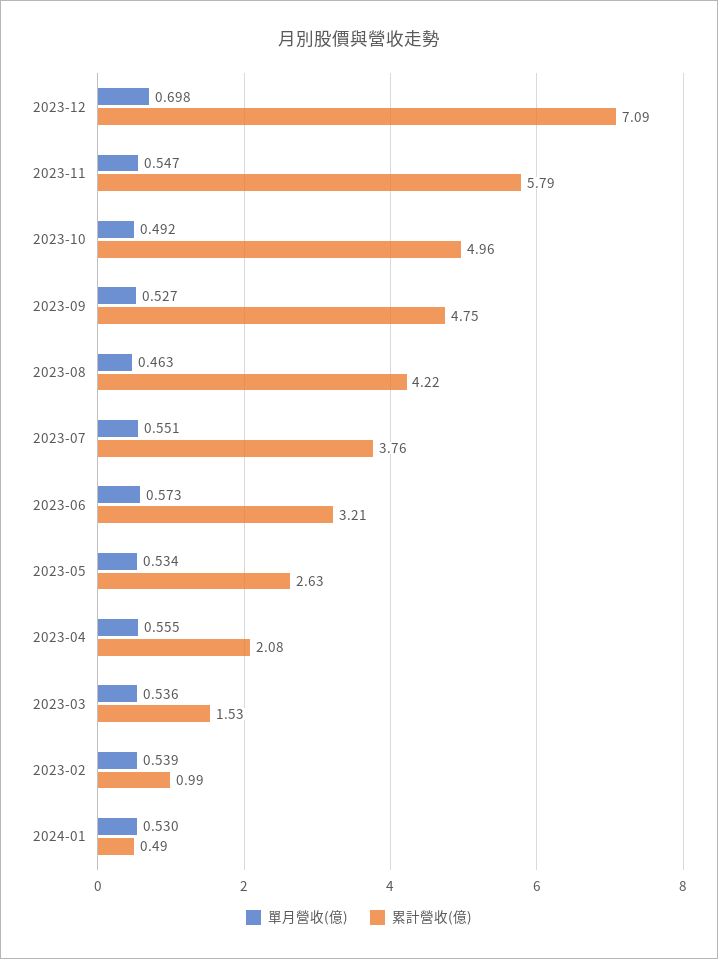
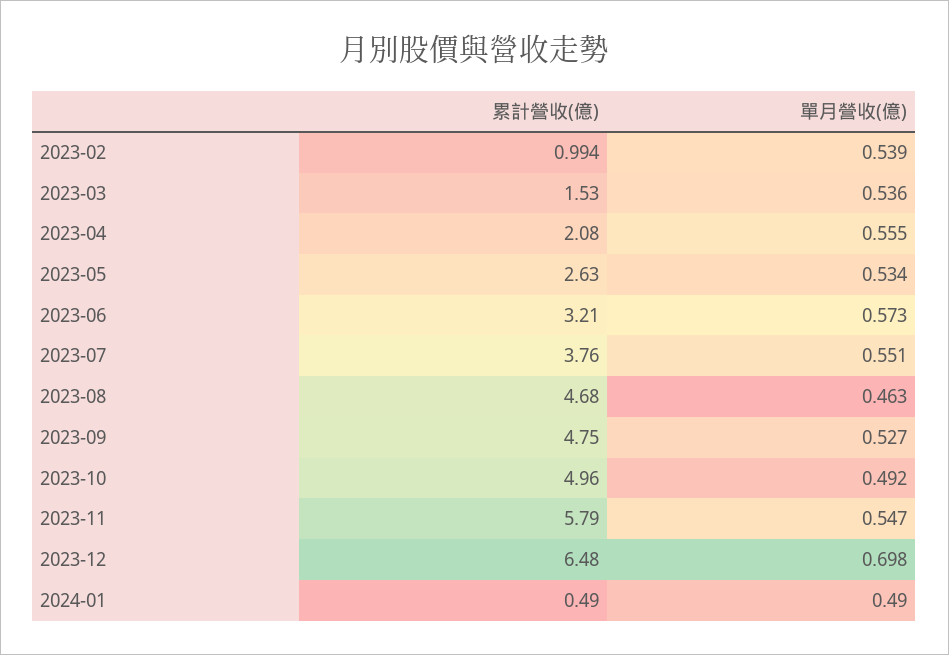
  {
    "單月營收(億)": {
      "2023-12": 0.698,
      "2023-11": 0.547,
      "2023-10": 0.492,
      "2023-09": 0.527,
      "2023-08": 0.463,
      "2023-07": 0.551,
      "2023-06": 0.573,
      "2023-05": 0.534,
      "2023-04": 0.555,
      "2023-03": 0.536,
      "2023-02": 0.539,
-     "2024-01": 0.53
+     "2024-01": 0.49
    },
    "累計營收(億)": {
-     "2023-12": 7.09,
+     "2023-12": 6.48,
      "2023-11": 5.79,
      "2023-10": 4.96,
      "2023-09": 4.75,
-     "2023-08": 4.22,
+     "2023-08": 4.68,
      "2023-07": 3.76,
      "2023-06": 3.21,
      "2023-05": 2.63,
      "2023-04": 2.08,
      "2023-03": 1.53,
      "2023-02": 0.994,
      "2024-01": 0.49
    }
  }

